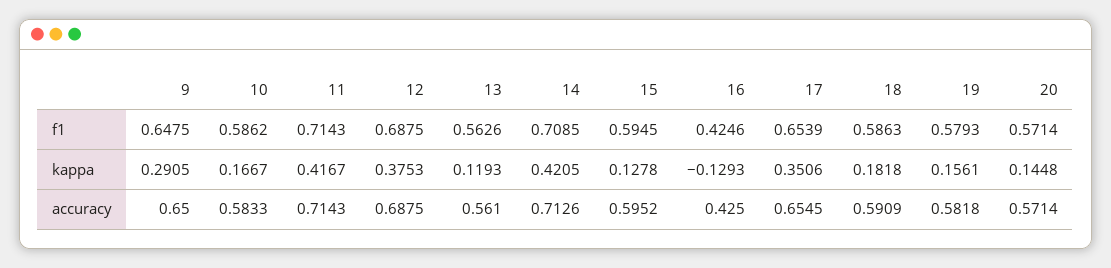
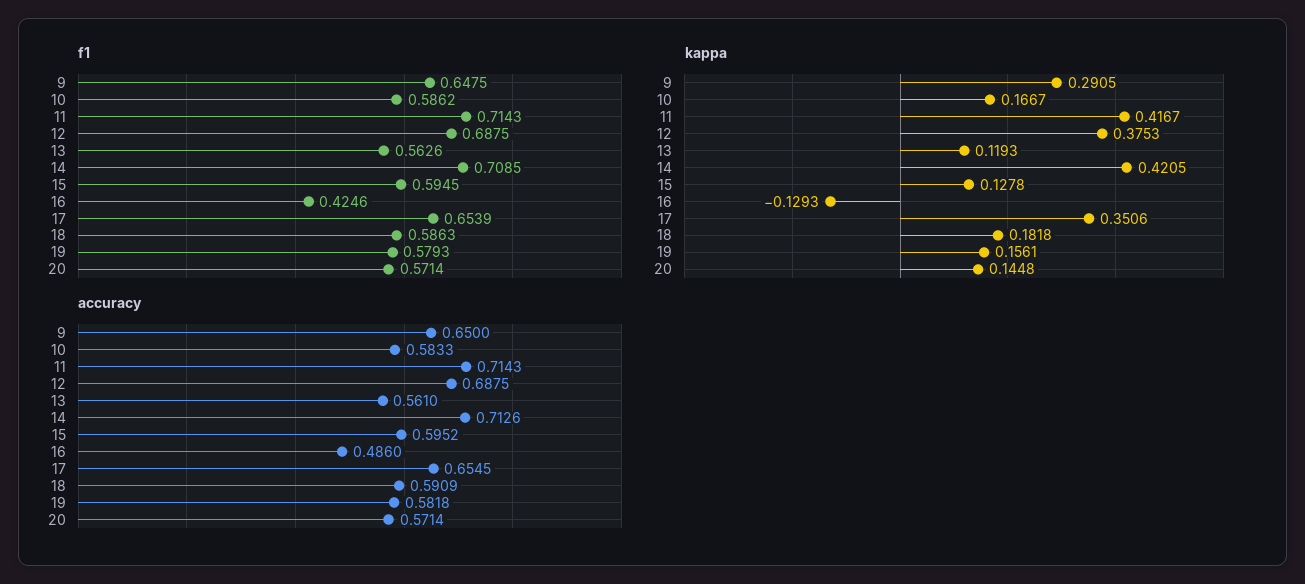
  {
    "f1": {
      "9": 0.6475,
      "10": 0.5862,
      "11": 0.7143,
      "12": 0.6875,
      "13": 0.5626,
      "14": 0.7085,
      "15": 0.5945,
      "16": 0.4246,
      "17": 0.6539,
      "18": 0.5863,
      "19": 0.5793,
      "20": 0.5714
    },
    "kappa": {
      "9": 0.2905,
      "10": 0.1667,
      "11": 0.4167,
      "12": 0.3753,
      "13": 0.1193,
      "14": 0.4205,
      "15": 0.1278,
      "16": -0.1293,
      "17": 0.3506,
      "18": 0.1818,
      "19": 0.1561,
      "20": 0.1448
    },
    "accuracy": {
      "9": 0.65,
      "10": 0.5833,
      "11": 0.7143,
      "12": 0.6875,
      "13": 0.561,
      "14": 0.7126,
      "15": 0.5952,
-     "16": 0.425,
+     "16": 0.486,
      "17": 0.6545,
      "18": 0.5909,
      "19": 0.5818,
      "20": 0.5714
    }
  }

